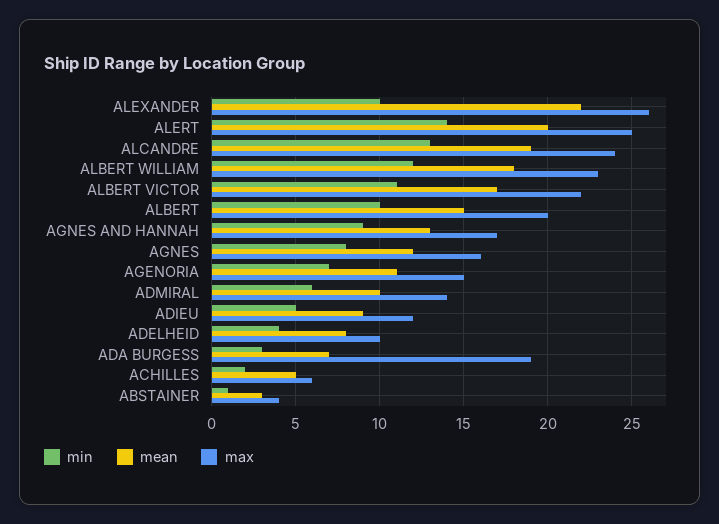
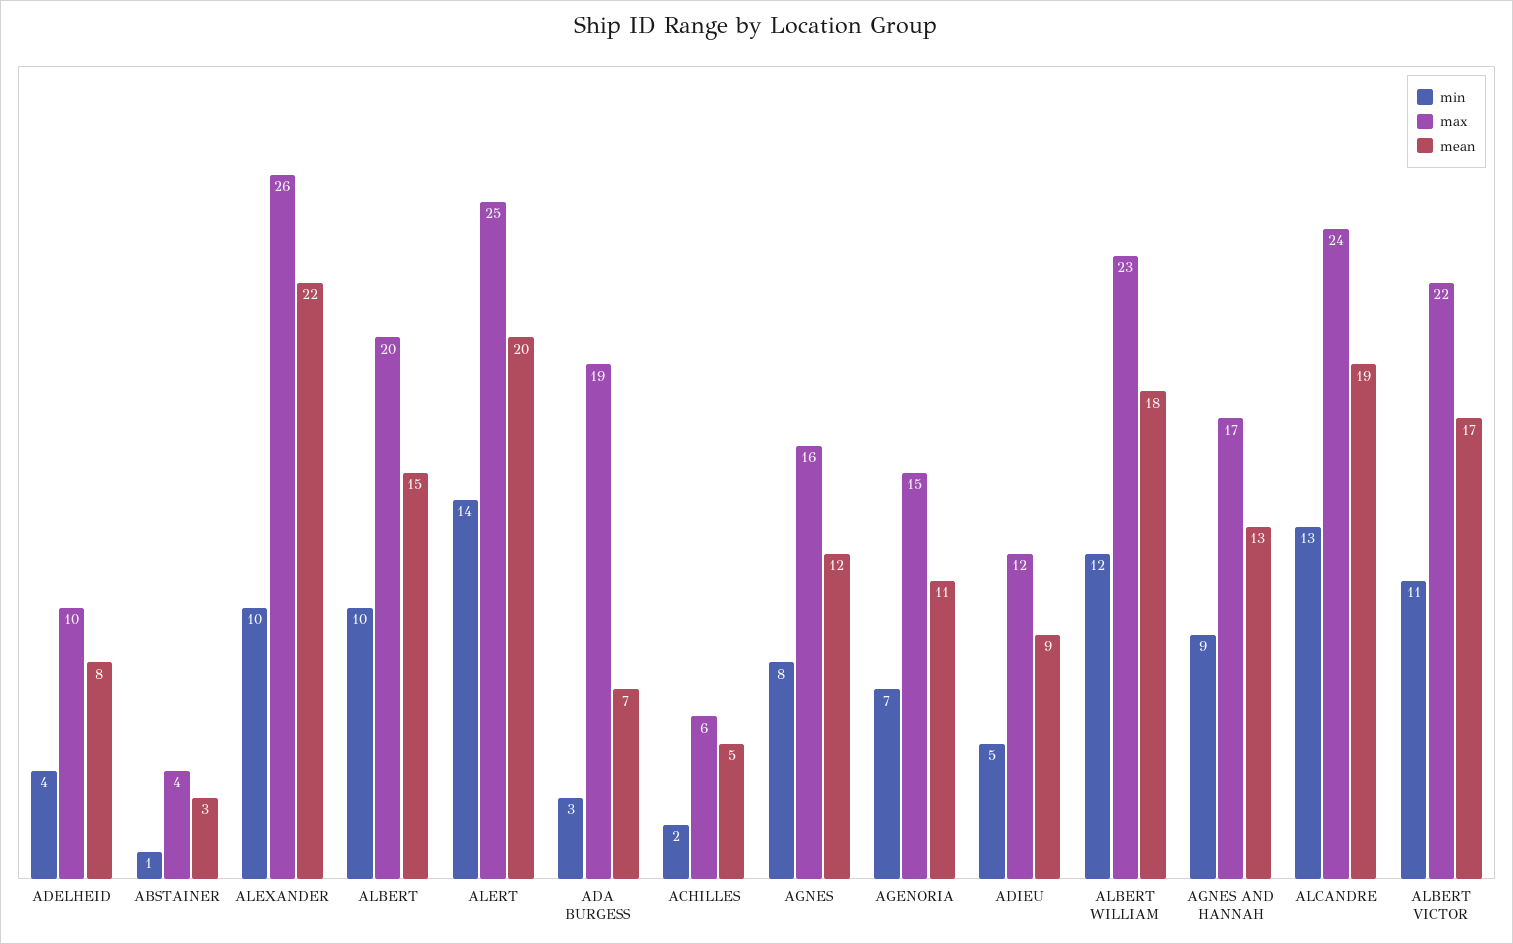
  {
    "min": {
      "ALEXANDER": 10,
      "ALERT": 14,
      "ALCANDRE": 13,
      "ALBERT WILLIAM": 12,
      "ALBERT VICTOR": 11,
      "ALBERT": 10,
      "AGNES AND HANNAH": 9,
      "AGNES": 8,
      "AGENORIA": 7,
-     "ADMIRAL": 6,
      "ADIEU": 5,
      "ADELHEID": 4,
      "ADA BURGESS": 3,
      "ACHILLES": 2,
      "ABSTAINER": 1
    },
    "mean": {
      "ALEXANDER": 22,
      "ALERT": 20,
      "ALCANDRE": 19,
      "ALBERT WILLIAM": 18,
      "ALBERT VICTOR": 17,
      "ALBERT": 15,
      "AGNES AND HANNAH": 13,
      "AGNES": 12,
      "AGENORIA": 11,
-     "ADMIRAL": 10,
      "ADIEU": 9,
      "ADELHEID": 8,
      "ADA BURGESS": 7,
      "ACHILLES": 5,
      "ABSTAINER": 3
    },
    "max": {
      "ALEXANDER": 26,
      "ALERT": 25,
      "ALCANDRE": 24,
      "ALBERT WILLIAM": 23,
      "ALBERT VICTOR": 22,
      "ALBERT": 20,
      "AGNES AND HANNAH": 17,
      "AGNES": 16,
      "AGENORIA": 15,
-     "ADMIRAL": 14,
      "ADIEU": 12,
      "ADELHEID": 10,
      "ADA BURGESS": 19,
      "ACHILLES": 6,
      "ABSTAINER": 4
    }
  }

